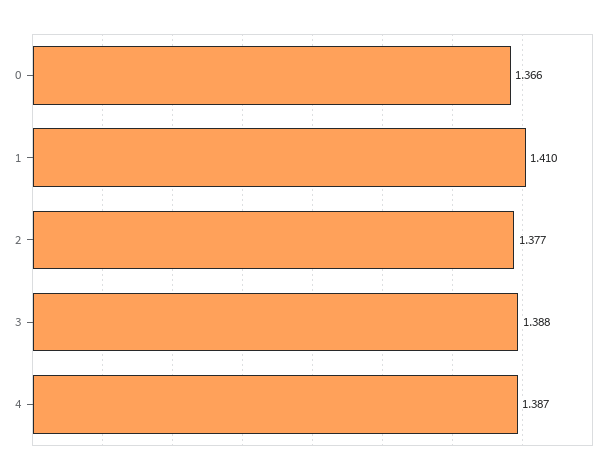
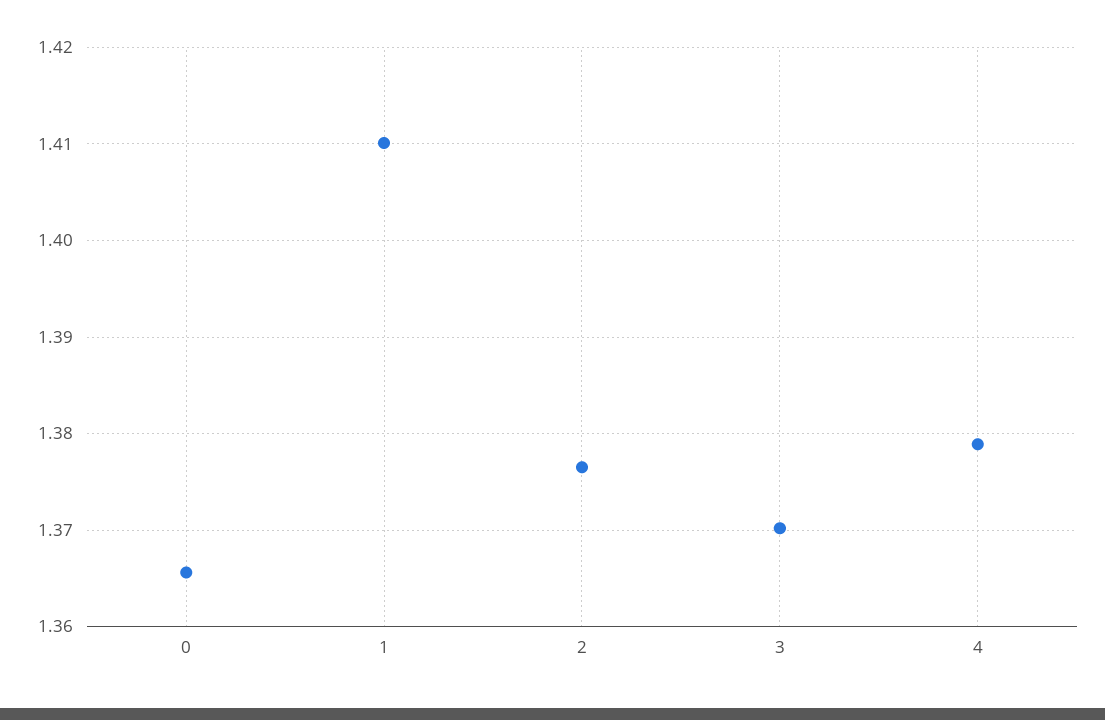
  {
    "0": 1.366,
    "1": 1.41,
    "2": 1.377,
-   "3": 1.388,
+   "3": 1.37,
-   "4": 1.387
+   "4": 1.379
  }

